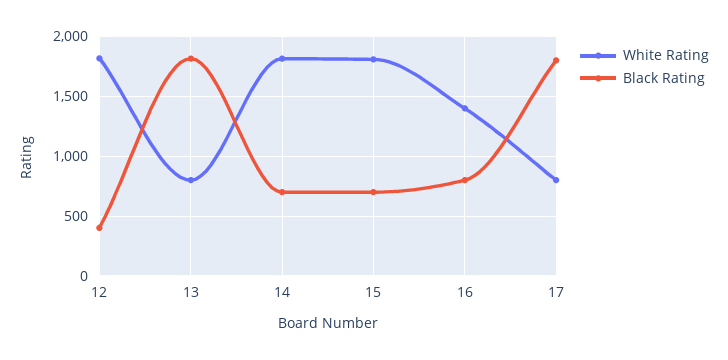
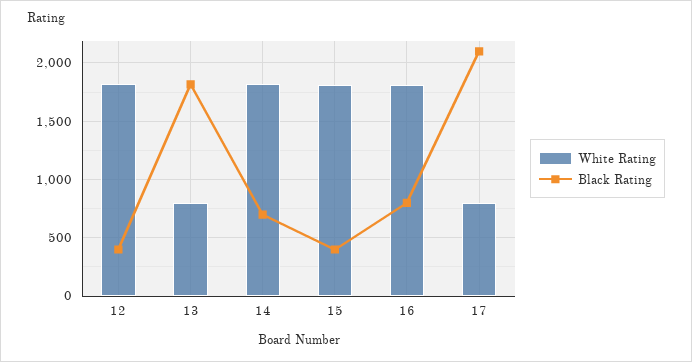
  {
    "White Rating": {
      "12": 1800,
      "13": 800,
      "14": 1800,
      "15": 1800,
-     "16": 1400,
+     "16": 1800,
      "17": 800
    },
    "Black Rating": {
      "12": 400,
      "13": 1800,
      "14": 700,
-     "15": 700,
+     "15": 400,
      "16": 800,
-     "17": 1800
+     "17": 2100
    }
  }

